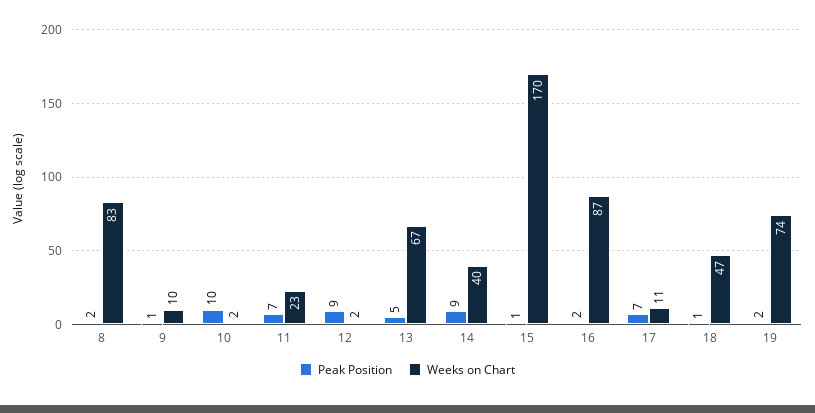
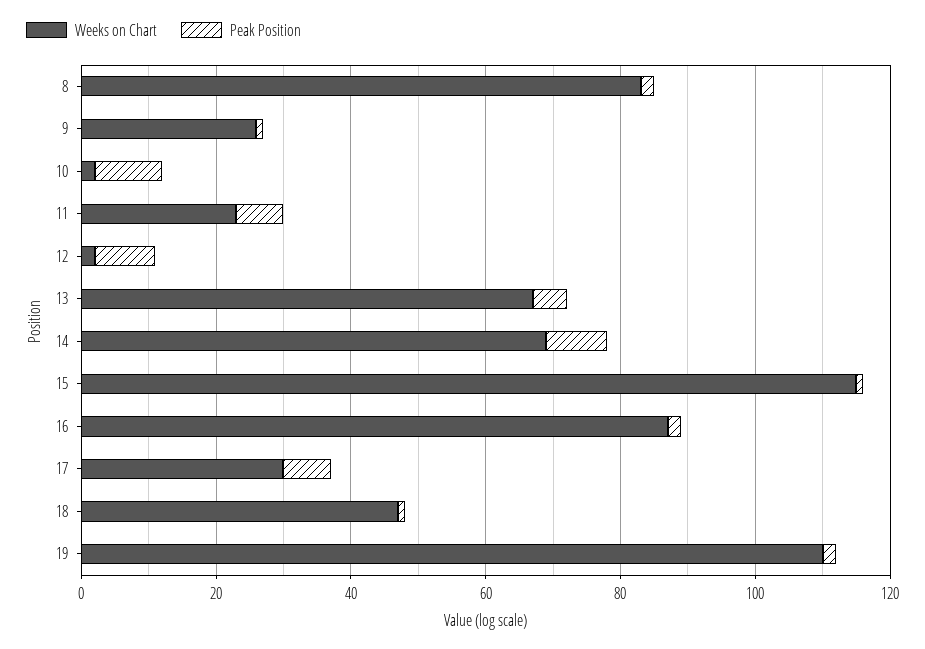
  {
    "Peak Position": {
      "8": 2,
      "9": 1,
      "10": 10,
      "11": 7,
      "12": 9,
      "13": 5,
      "14": 9,
      "15": 1,
      "16": 2,
      "17": 7,
      "18": 1,
      "19": 2
    },
    "Weeks on Chart": {
      "8": 83,
-     "9": 10,
+     "9": 25,
      "10": 2,
      "11": 23,
      "12": 2,
      "13": 67,
-     "14": 40,
+     "14": 70,
-     "15": 170,
+     "15": 115,
      "16": 87,
-     "17": 11,
+     "17": 30,
      "18": 47,
-     "19": 74
+     "19": 110
    }
  }

